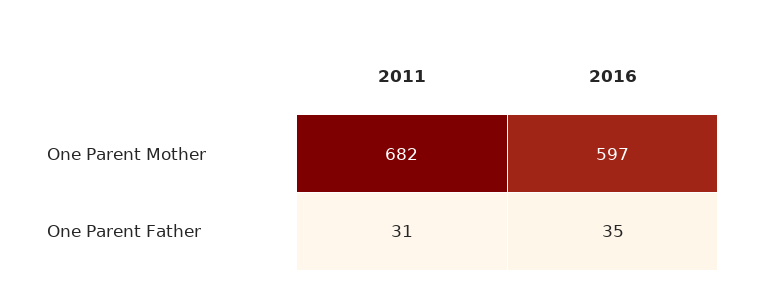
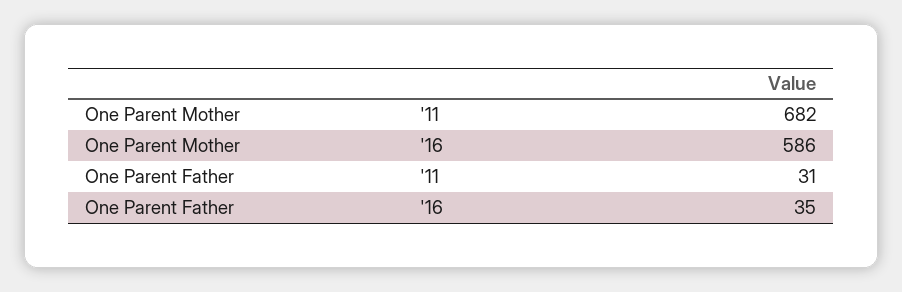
  {
    "2011": {
      "One Parent Mother": 682,
      "One Parent Father": 31
    },
    "2016": {
-     "One Parent Mother": 597,
+     "One Parent Mother": 586,
      "One Parent Father": 35
    }
  }

